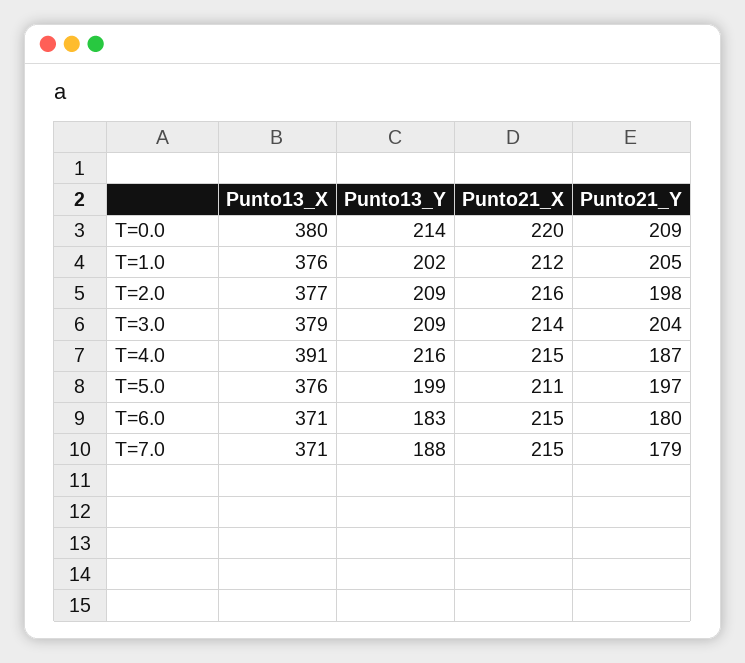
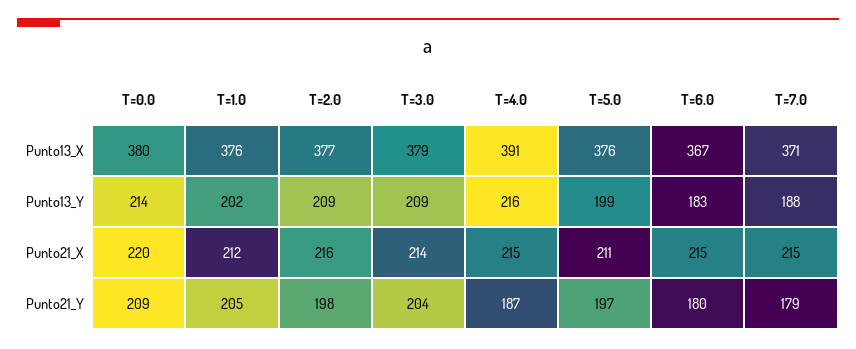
  {
    "Punto13_X": {
      "T=0.0": 380,
      "T=1.0": 376,
      "T=2.0": 377,
      "T=3.0": 379,
      "T=4.0": 391,
      "T=5.0": 376,
-     "T=6.0": 371,
+     "T=6.0": 367,
      "T=7.0": 371
    },
    "Punto13_Y": {
      "T=0.0": 214,
      "T=1.0": 202,
      "T=2.0": 209,
      "T=3.0": 209,
      "T=4.0": 216,
      "T=5.0": 199,
      "T=6.0": 183,
      "T=7.0": 188
    },
    "Punto21_X": {
      "T=0.0": 220,
      "T=1.0": 212,
      "T=2.0": 216,
      "T=3.0": 214,
      "T=4.0": 215,
      "T=5.0": 211,
      "T=6.0": 215,
      "T=7.0": 215
    },
    "Punto21_Y": {
      "T=0.0": 209,
      "T=1.0": 205,
      "T=2.0": 198,
      "T=3.0": 204,
      "T=4.0": 187,
      "T=5.0": 197,
      "T=6.0": 180,
      "T=7.0": 179
    }
  }

